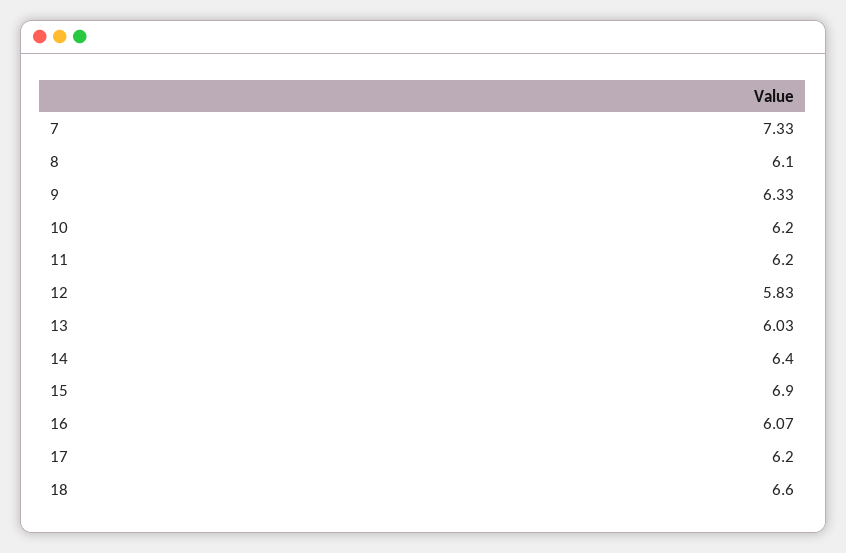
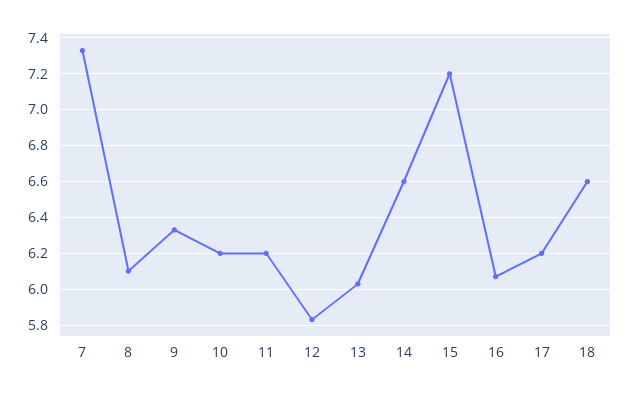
  {
    "7": 7.33,
    "8": 6.1,
    "9": 6.33,
    "10": 6.2,
    "11": 6.2,
    "12": 5.83,
    "13": 6.03,
-   "14": 6.4,
+   "14": 6.6,
-   "15": 6.9,
+   "15": 7.2,
    "16": 6.07,
    "17": 6.2,
    "18": 6.6
  }

